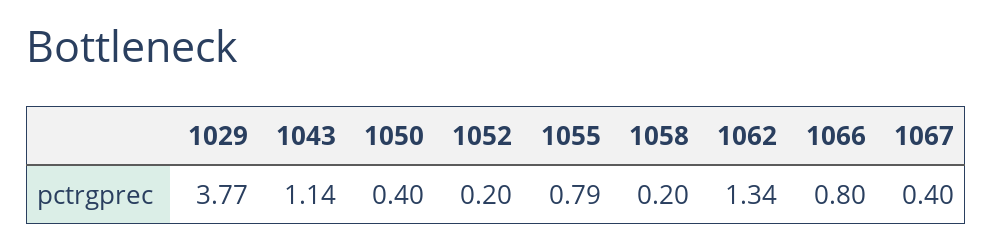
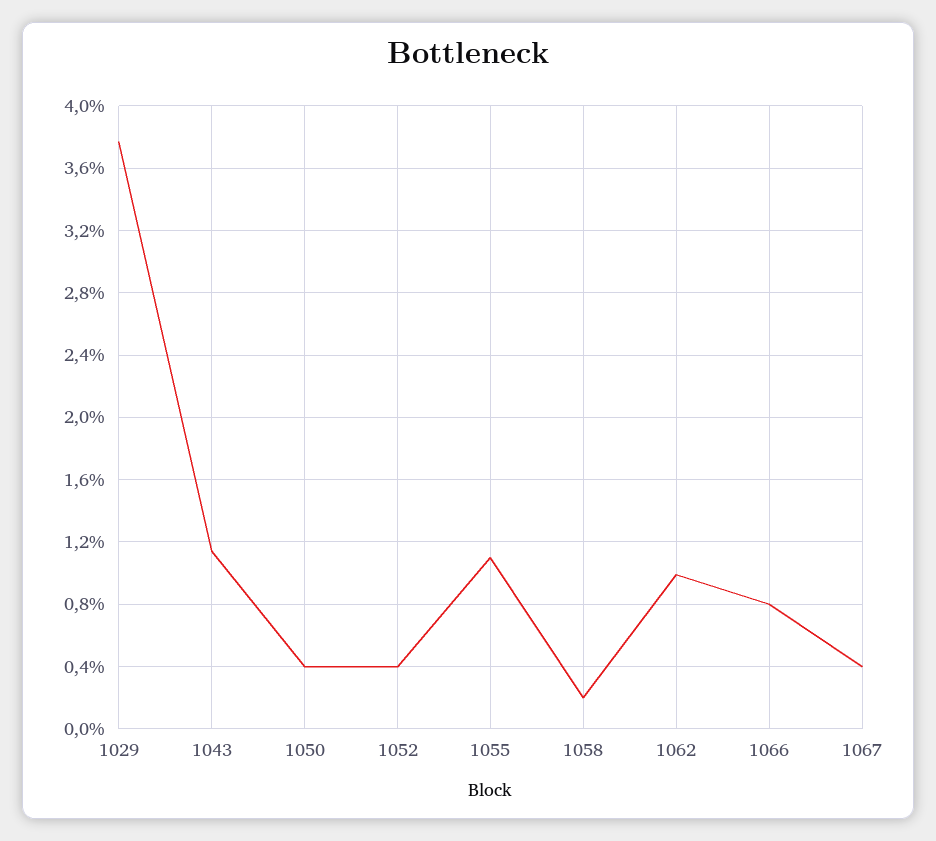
  {
    "1029": 3.77,
    "1043": 1.14,
    "1050": 0.4,
-   "1052": 0.2,
+   "1052": 0.4,
-   "1055": 0.79,
+   "1055": 1.1,
    "1058": 0.2,
-   "1062": 1.34,
+   "1062": 1,
    "1066": 0.8,
    "1067": 0.4
  }

